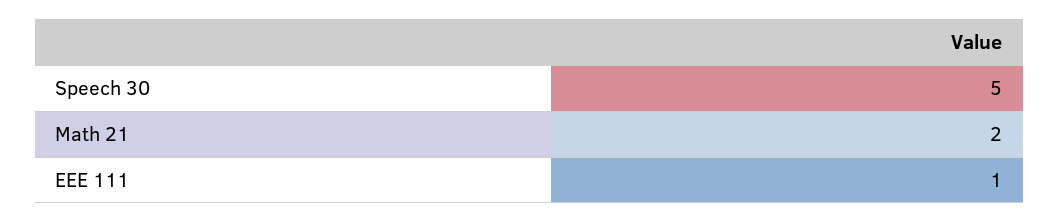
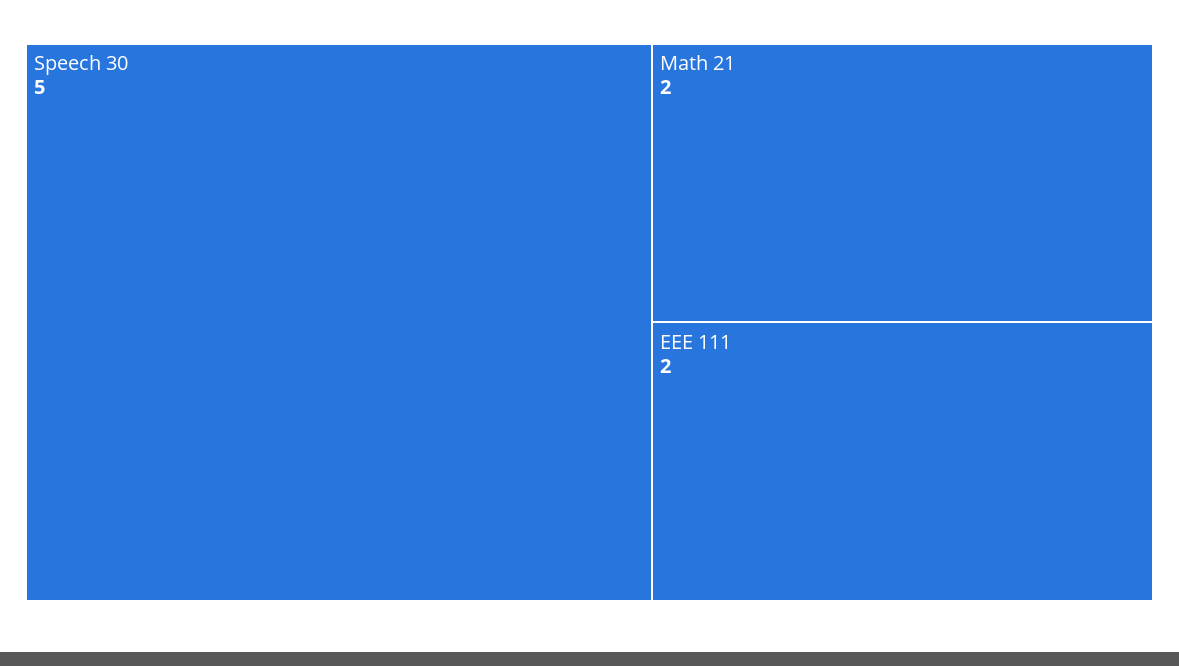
  {
    "Speech 30": 5,
    "Math 21": 2,
-   "EEE 111": 1
+   "EEE 111": 2
  }

